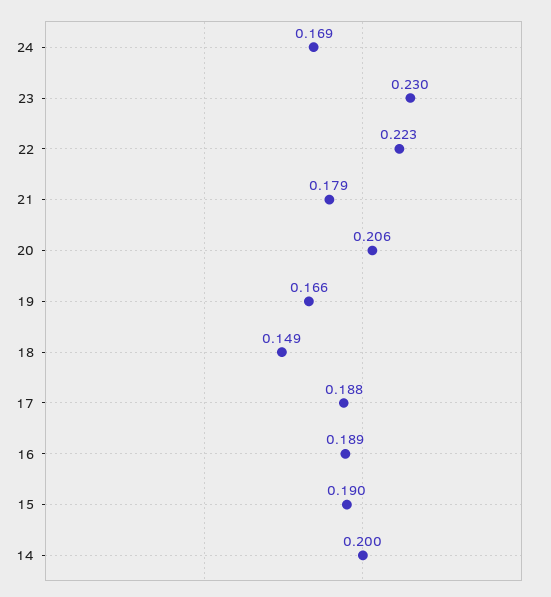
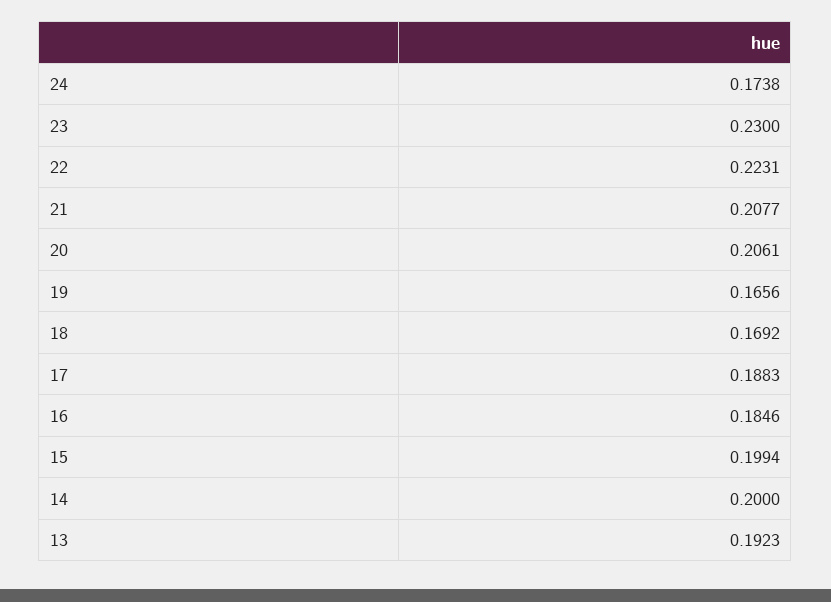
  {
-   "24": 0.169,
+   "24": 0.1738,
    "23": 0.23,
    "22": 0.2231,
-   "21": 0.179,
+   "21": 0.2077,
    "20": 0.2061,
    "19": 0.1656,
-   "18": 0.149,
+   "18": 0.1692,
    "17": 0.1883,
-   "16": 0.189,
+   "16": 0.1846,
-   "15": 0.19,
+   "15": 0.1994,
-   "14": 0.2
+   "14": 0.2,
+   "13": 0.1923
  }

